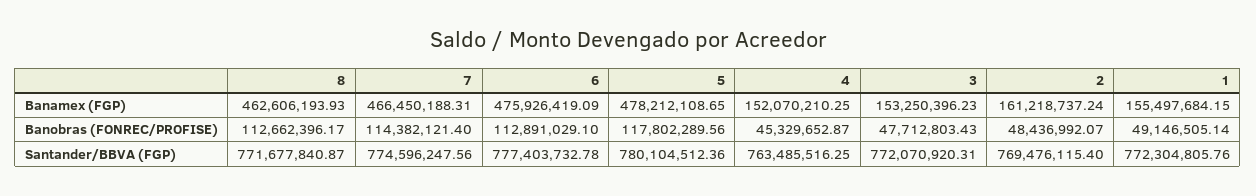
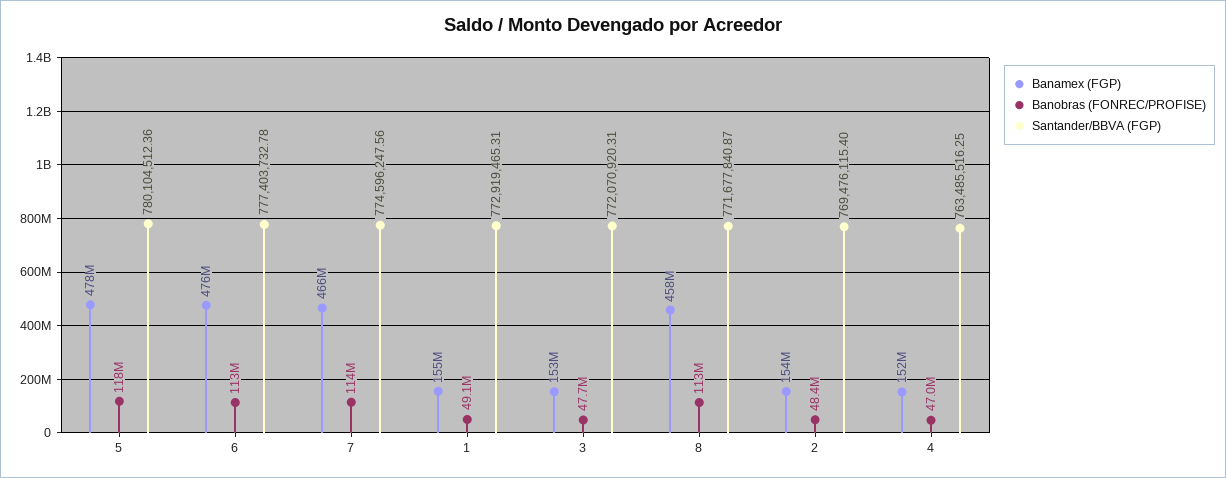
  {
    "Banamex (FGP)": {
-     "8": 462606193.93,
+     "8": 458000000,
      "7": 466450188.31,
      "6": 475926419.09,
      "5": 478212108.65,
      "4": 152070210.25,
      "3": 153250396.23,
-     "2": 161218737.24,
+     "2": 154000000,
      "1": 155497684.15
    },
    "Banobras (FONREC/PROFISE)": {
      "8": 112662396.17,
      "7": 114382121.4,
      "6": 112891029.1,
      "5": 117802289.56,
-     "4": 45329652.87,
+     "4": 47000000,
      "3": 47712803.43,
      "2": 48436992.07,
      "1": 49146505.14
    },
    "Santander/BBVA (FGP)": {
      "8": 771677840.87,
      "7": 774596247.56,
      "6": 777403732.78,
      "5": 780104512.36,
      "4": 763485516.25,
      "3": 772070920.31,
      "2": 769476115.4,
-     "1": 772304805.76
+     "1": 772919465.31
    }
  }

